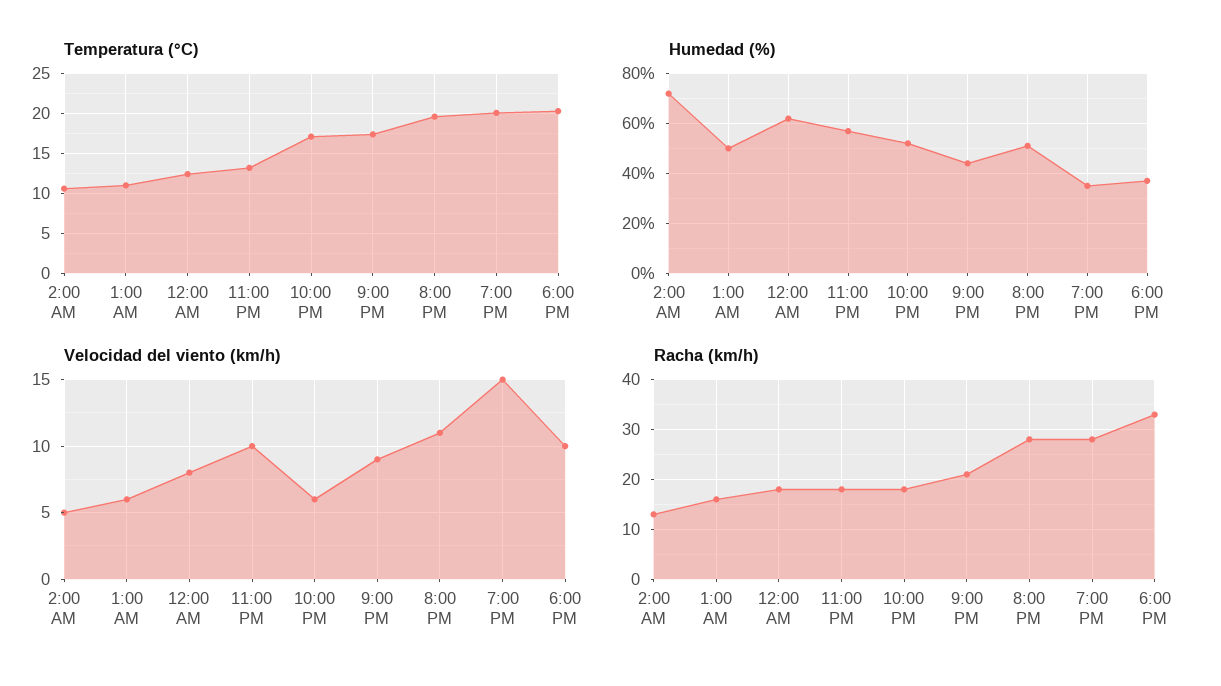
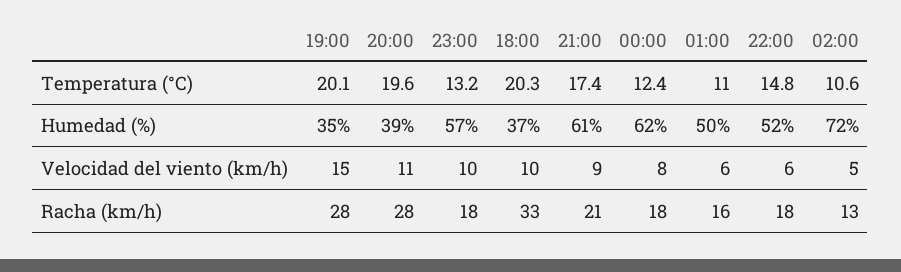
  {
    "Temperatura (°C)": {
      "2:00 AM": 10.6,
      "1:00 AM": 11,
      "12:00 AM": 12.4,
      "11:00 PM": 13.2,
-     "10:00 PM": 17,
+     "10:00 PM": 14.8,
      "9:00 PM": 17.4,
      "8:00 PM": 19.6,
      "7:00 PM": 20.1,
      "6:00 PM": 20.3
    },
    "Humedad (%)": {
      "2:00 AM": 72,
      "1:00 AM": 50,
      "12:00 AM": 62,
      "11:00 PM": 57,
      "10:00 PM": 52,
-     "9:00 PM": 45,
+     "9:00 PM": 61,
-     "8:00 PM": 50,
+     "8:00 PM": 39,
      "7:00 PM": 35,
      "6:00 PM": 37
    },
    "Velocidad del viento (km/h)": {
      "2:00 AM": 5,
      "1:00 AM": 6,
      "12:00 AM": 8,
      "11:00 PM": 10,
      "10:00 PM": 6,
      "9:00 PM": 9,
      "8:00 PM": 11,
      "7:00 PM": 15,
      "6:00 PM": 10
    },
    "Racha (km/h)": {
      "2:00 AM": 13,
      "1:00 AM": 16,
      "12:00 AM": 18,
      "11:00 PM": 18,
      "10:00 PM": 18,
      "9:00 PM": 21,
      "8:00 PM": 28,
      "7:00 PM": 28,
      "6:00 PM": 33
    }
  }

